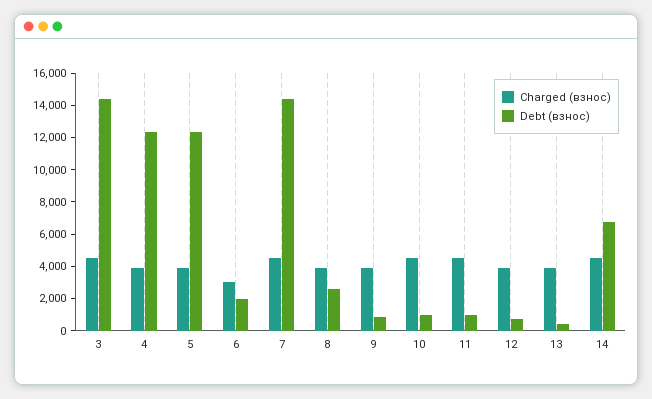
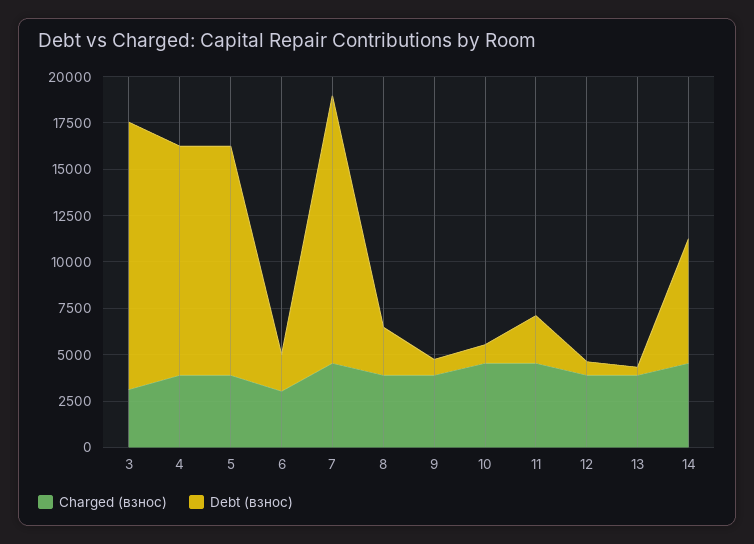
  {
    "Charged (взнос)": {
-     "3": 4500,
+     "3": 3000,
      "4": 4000,
      "5": 4000,
      "6": 3000,
      "7": 4500,
      "8": 4000,
      "9": 4000,
      "10": 4500,
      "11": 4500,
      "12": 4000,
      "13": 4000,
      "14": 4500
    },
    "Debt (взнос)": {
      "3": 14500,
      "4": 12500,
      "5": 12500,
      "6": 2000,
      "7": 14500,
      "8": 2500,
      "9": 1000,
      "10": 1000,
-     "11": 1000,
+     "11": 2500,
      "12": 500,
      "13": 500,
      "14": 6500
    }
  }

